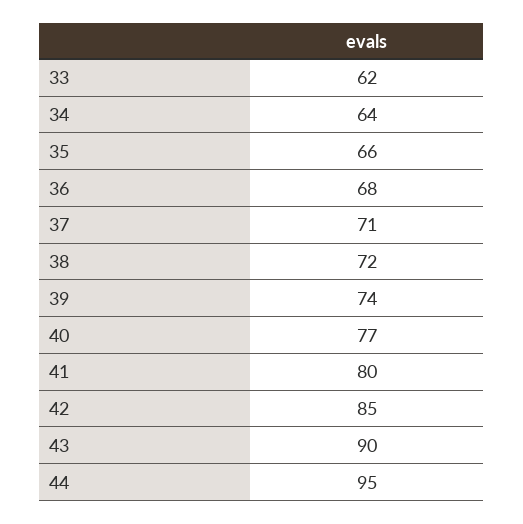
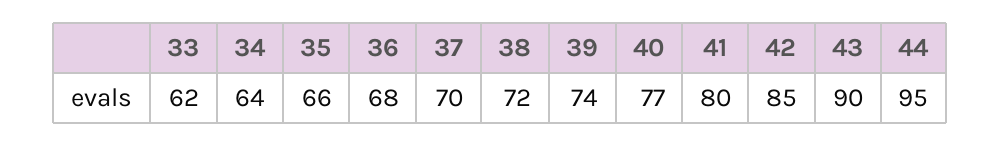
  {
    "33": 62,
    "34": 64,
    "35": 66,
    "36": 68,
-   "37": 71,
+   "37": 70,
    "38": 72,
    "39": 74,
    "40": 77,
    "41": 80,
    "42": 85,
    "43": 90,
    "44": 95
  }

